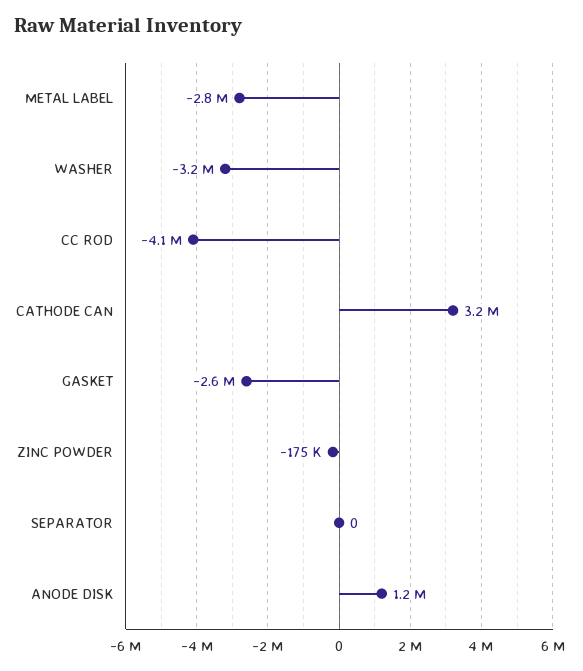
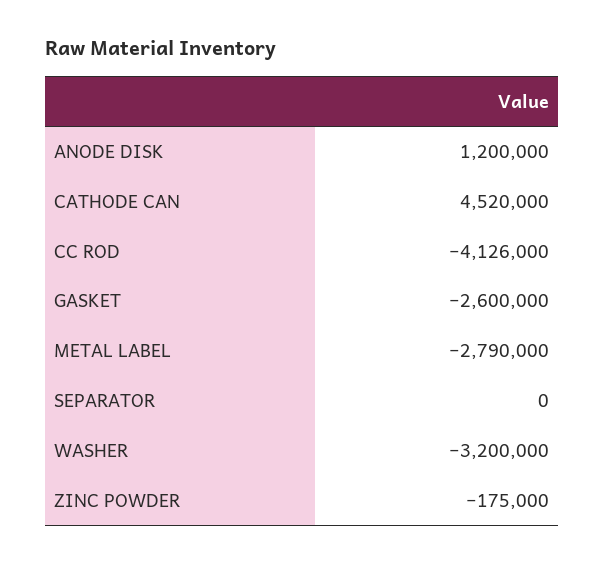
  {
    "METAL LABEL": -2790000,
    "WASHER": -3200000,
    "CC ROD": -4126000,
-   "CATHODE CAN": 3200000,
+   "CATHODE CAN": 4520000,
    "GASKET": -2600000,
    "ZINC POWDER": -175000,
    "SEPARATOR": 0,
    "ANODE DISK": 1200000
  }

